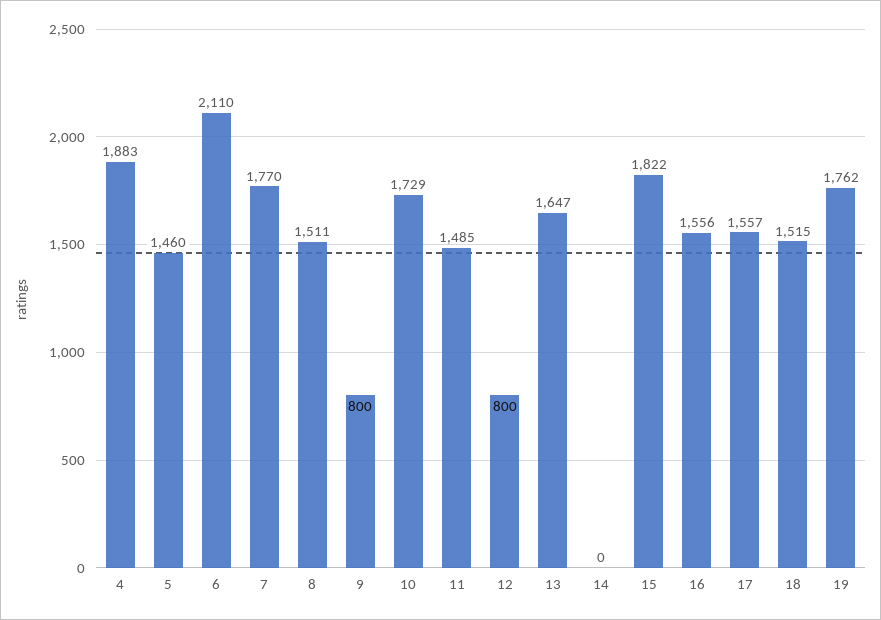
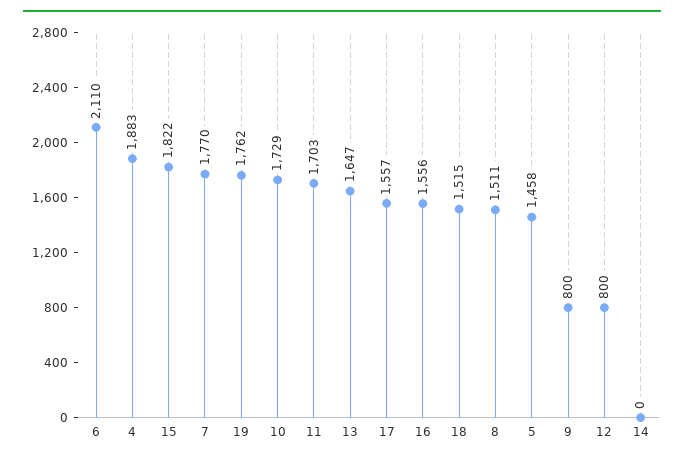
  {
    "4": 1883,
-   "5": 1460,
+   "5": 1458,
    "6": 2110,
    "7": 1770,
    "8": 1511,
    "9": 800,
    "10": 1729,
-   "11": 1485,
+   "11": 1703,
    "12": 800,
    "13": 1647,
    "14": 0,
    "15": 1822,
    "16": 1556,
    "17": 1557,
    "18": 1515,
    "19": 1762
  }

